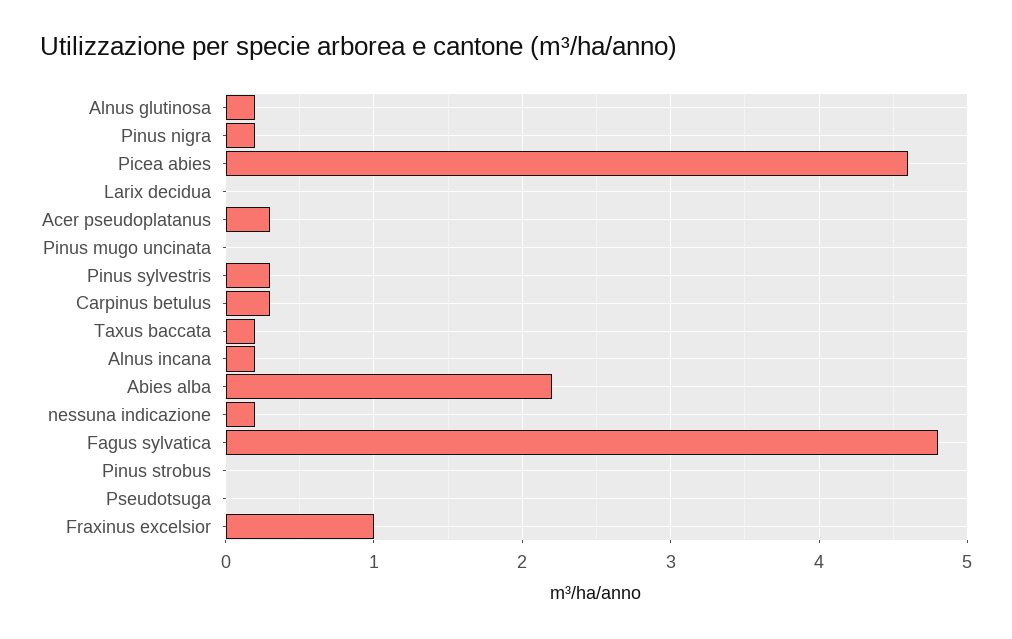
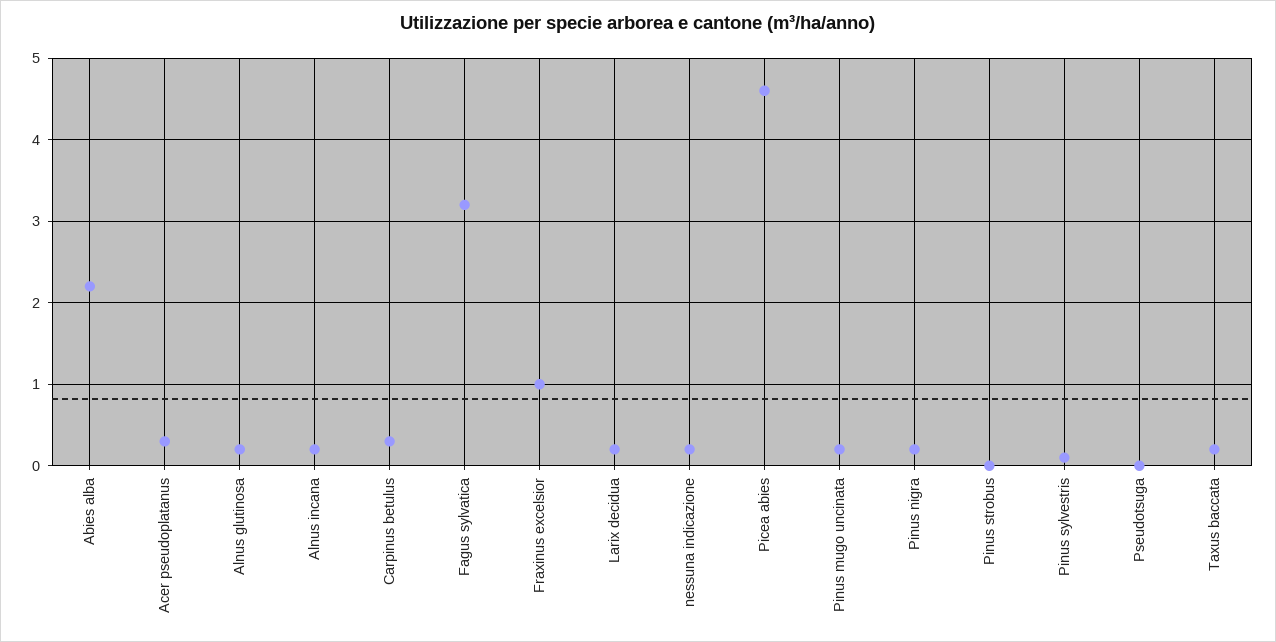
  {
    "Alnus glutinosa": 0.2,
    "Pinus nigra": 0.2,
    "Picea abies": 4.6,
-   "Larix decidua": 0,
+   "Larix decidua": 0.2,
    "Acer pseudoplatanus": 0.3,
-   "Pinus mugo uncinata": 0,
+   "Pinus mugo uncinata": 0.2,
-   "Pinus sylvestris": 0.3,
+   "Pinus sylvestris": 0.1,
    "Carpinus betulus": 0.3,
    "Taxus baccata": 0.2,
    "Alnus incana": 0.2,
    "Abies alba": 2.2,
    "nessuna indicazione": 0.2,
-   "Fagus sylvatica": 4.8,
+   "Fagus sylvatica": 3.2,
    "Pinus strobus": 0,
    "Pseudotsuga": 0,
    "Fraxinus excelsior": 1
  }

